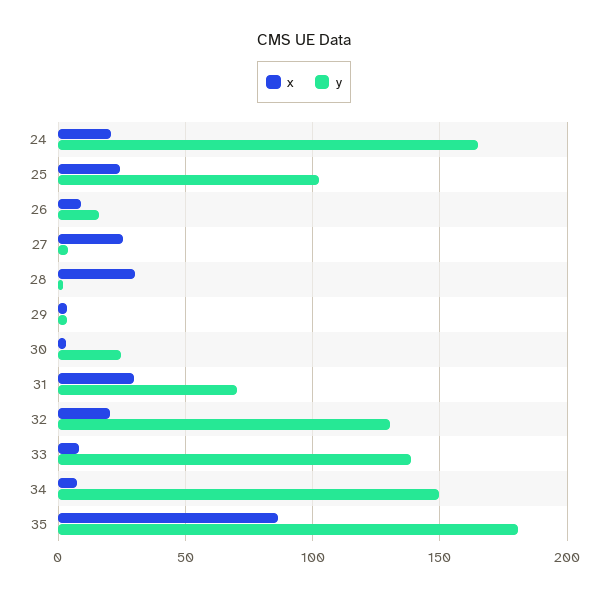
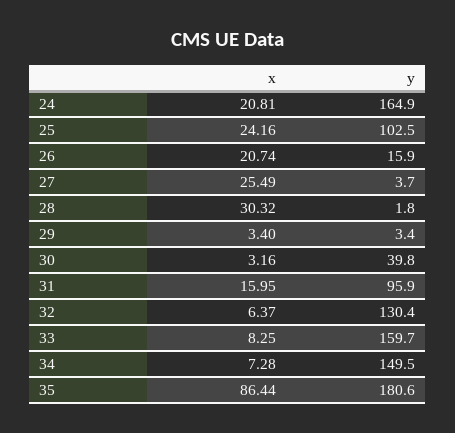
  {
    "x": {
      "24": 20.81,
      "25": 24.16,
-     "26": 10,
+     "26": 20.74,
      "27": 25.49,
      "28": 30.32,
      "29": 3.4,
      "30": 3.16,
-     "31": 30,
+     "31": 15.95,
-     "32": 20,
+     "32": 6.37,
      "33": 8.25,
      "34": 7.28,
      "35": 86.44
    },
    "y": {
      "24": 164.9,
      "25": 102.5,
      "26": 15.9,
      "27": 3.7,
      "28": 1.8,
      "29": 3.4,
-     "30": 25,
+     "30": 39.8,
-     "31": 70,
+     "31": 95.9,
      "32": 130.4,
-     "33": 140,
+     "33": 159.7,
      "34": 149.5,
      "35": 180.6
    }
  }

